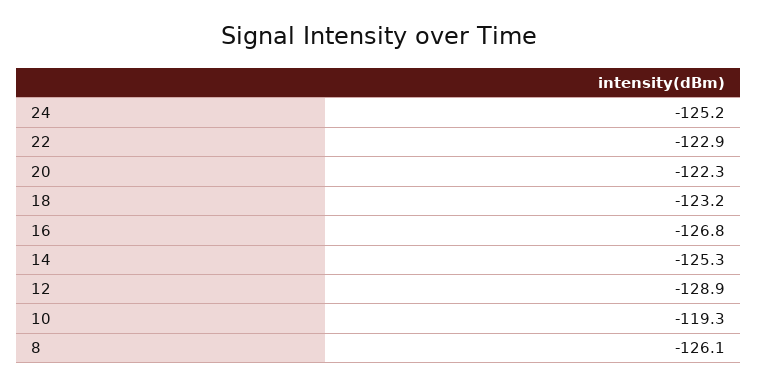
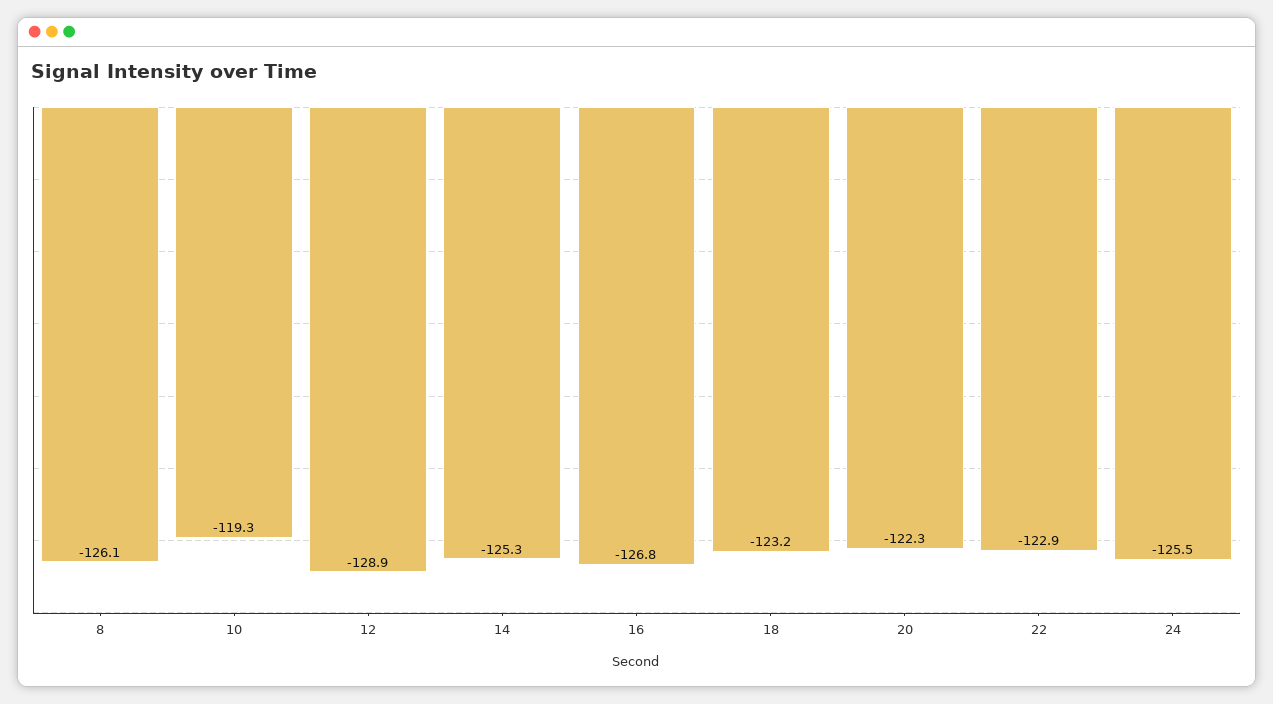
  {
-   "24": -125.2,
+   "24": -125.5,
    "22": -122.9,
    "20": -122.3,
    "18": -123.2,
    "16": -126.8,
    "14": -125.3,
    "12": -128.9,
    "10": -119.3,
    "8": -126.1
  }

